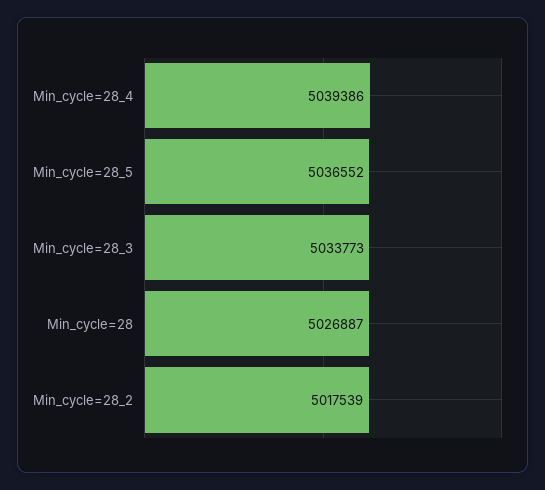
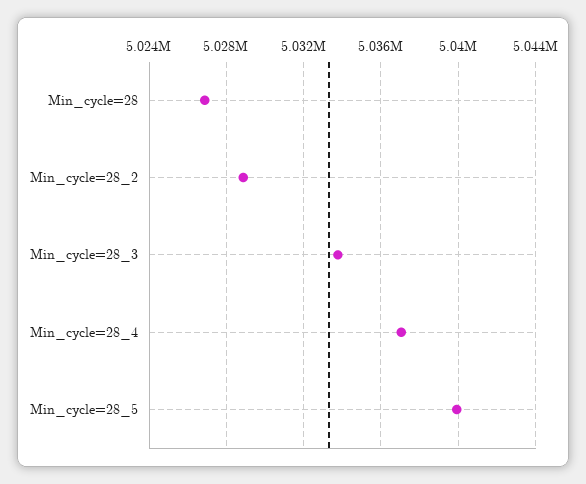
  {
-   "Min_cycle=28_4": 5039386,
+   "Min_cycle=28_4": 5037000,
-   "Min_cycle=28_5": 5036552,
+   "Min_cycle=28_5": 5040000,
    "Min_cycle=28_3": 5033773,
    "Min_cycle=28": 5026887,
-   "Min_cycle=28_2": 5017539
+   "Min_cycle=28_2": 5029000
  }

